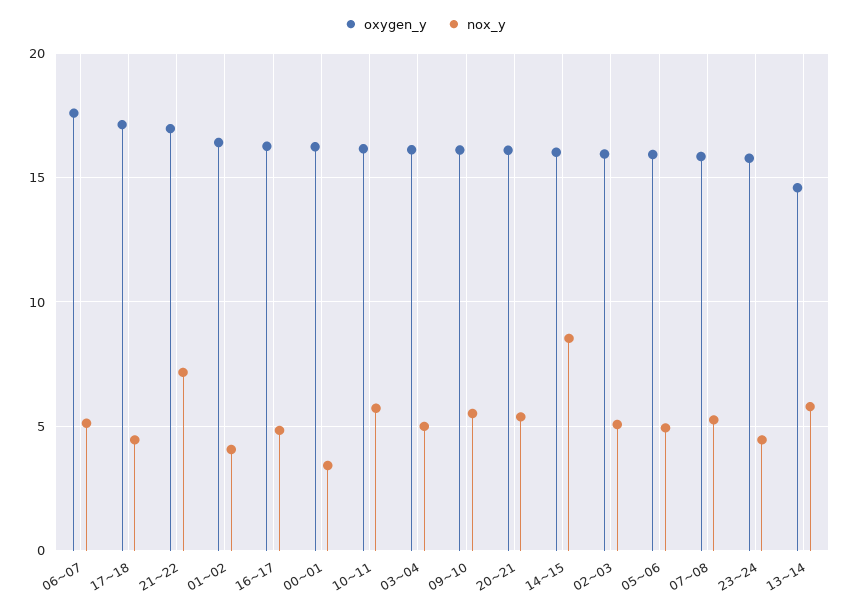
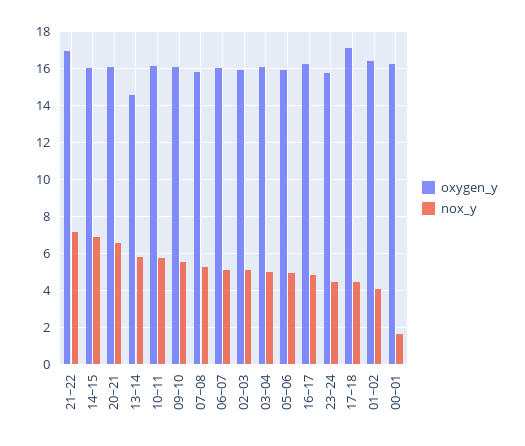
  {
    "oxygen_y": {
-     "06~07": 17.5,
+     "06~07": 16,
      "17~18": 17,
      "21~22": 17,
      "01~02": 16.5,
      "16~17": 16.5,
      "00~01": 16,
      "10~11": 16,
      "03~04": 16,
      "09~10": 16,
      "20~21": 16,
      "14~15": 16,
      "02~03": 16,
      "05~06": 16,
      "07~08": 16,
      "23~24": 16,
      "13~14": 14.5
    },
    "nox_y": {
      "06~07": 5,
      "17~18": 4.5,
      "21~22": 7,
      "01~02": 4,
      "16~17": 5,
-     "00~01": 3.5,
+     "00~01": 1.5,
      "10~11": 5.5,
      "03~04": 5,
      "09~10": 5.5,
-     "20~21": 5.5,
+     "20~21": 6.5,
-     "14~15": 8.5,
+     "14~15": 7,
      "02~03": 5,
      "05~06": 5,
      "07~08": 5.5,
      "23~24": 4.5,
      "13~14": 6
    }
  }

